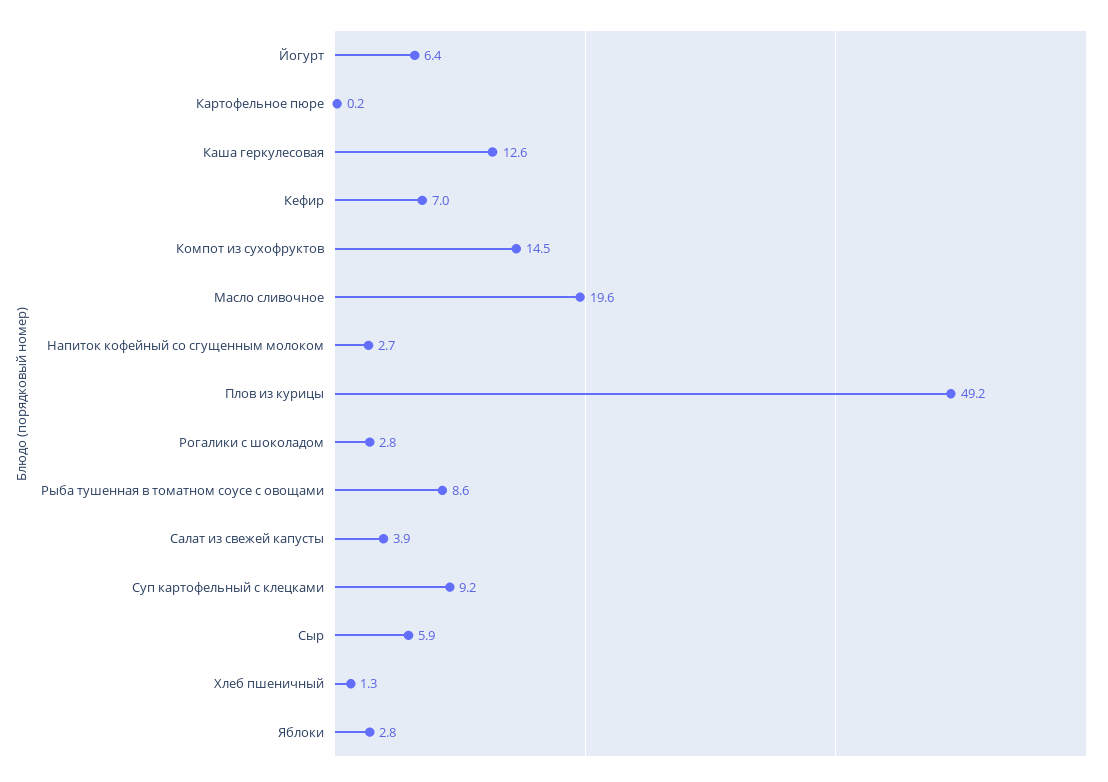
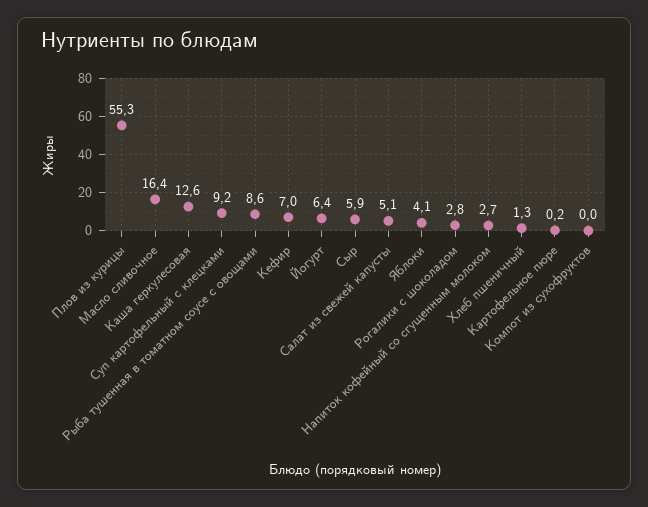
  {
    "Йогурт": 6.4,
    "Картофельное пюре": 0.2,
    "Каша геркулесовая": 12.6,
    "Кефир": 7,
-   "Компот из сухофруктов": 14.5,
+   "Компот из сухофруктов": 0,
-   "Масло сливочное": 19.6,
+   "Масло сливочное": 16.4,
    "Напиток кофейный со сгущенным молоком": 2.7,
-   "Плов из курицы": 49.2,
+   "Плов из курицы": 55.3,
    "Рогалики с шоколадом": 2.8,
    "Рыба тушенная в томатном соусе с овощами": 8.6,
-   "Салат из свежей капусты": 3.9,
+   "Салат из свежей капусты": 5.1,
    "Суп картофельный с клецками": 9.2,
    "Сыр": 5.9,
    "Хлеб пшеничный": 1.3,
-   "Яблоки": 2.8
+   "Яблоки": 4.1
  }

